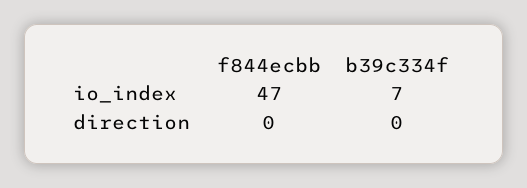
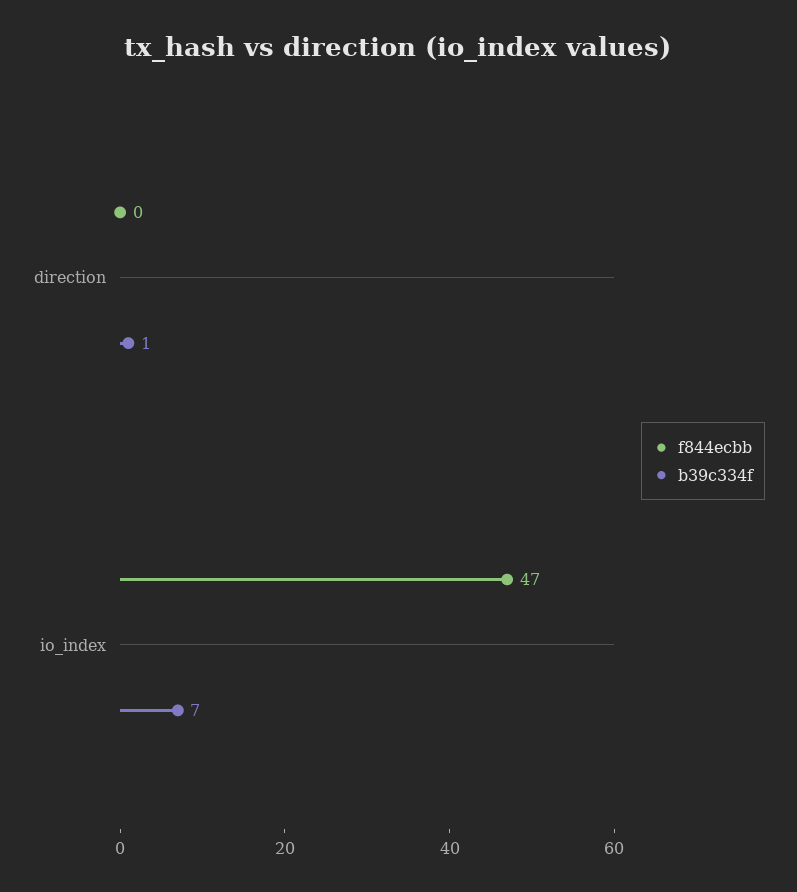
  {
    "f844ecbb": {
      "io_index": 47,
      "direction": 0
    },
    "b39c334f": {
      "io_index": 7,
-     "direction": 0
+     "direction": 1
    }
  }

